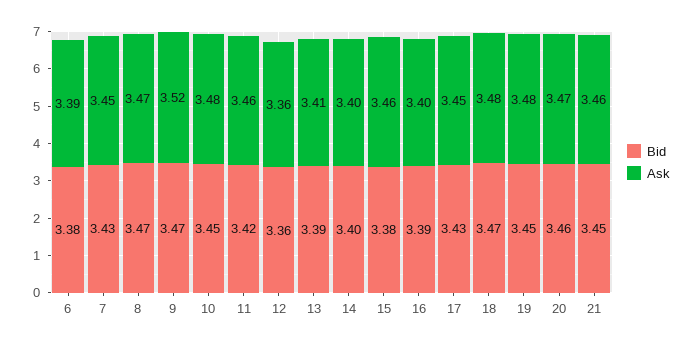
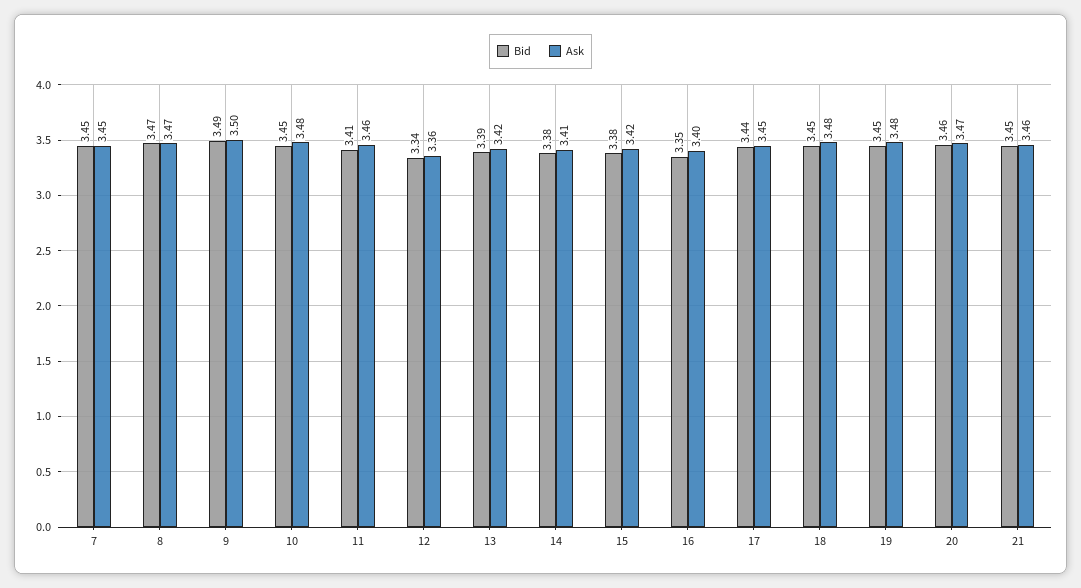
  {
    "Bid": {
-     "6": 3.38,
-     "7": 3.43,
+     "7": 3.45,
      "8": 3.47,
-     "9": 3.47,
+     "9": 3.49,
      "10": 3.45,
-     "11": 3.42,
+     "11": 3.41,
-     "12": 3.36,
+     "12": 3.34,
      "13": 3.39,
-     "14": 3.4,
+     "14": 3.38,
      "15": 3.38,
-     "16": 3.39,
+     "16": 3.35,
-     "17": 3.43,
+     "17": 3.44,
-     "18": 3.47,
+     "18": 3.45,
      "19": 3.45,
      "20": 3.46,
      "21": 3.45
    },
    "Ask": {
-     "6": 3.39,
      "7": 3.45,
      "8": 3.47,
-     "9": 3.52,
+     "9": 3.5,
      "10": 3.48,
      "11": 3.46,
      "12": 3.36,
-     "13": 3.41,
+     "13": 3.42,
-     "14": 3.4,
+     "14": 3.41,
-     "15": 3.46,
+     "15": 3.42,
      "16": 3.4,
      "17": 3.45,
      "18": 3.48,
      "19": 3.48,
      "20": 3.47,
      "21": 3.46
    }
  }

